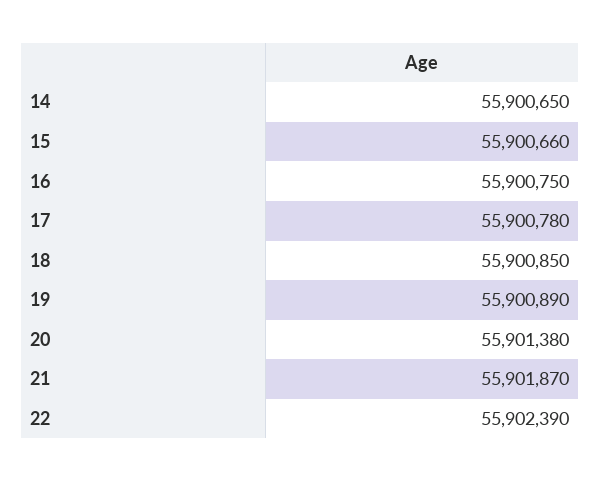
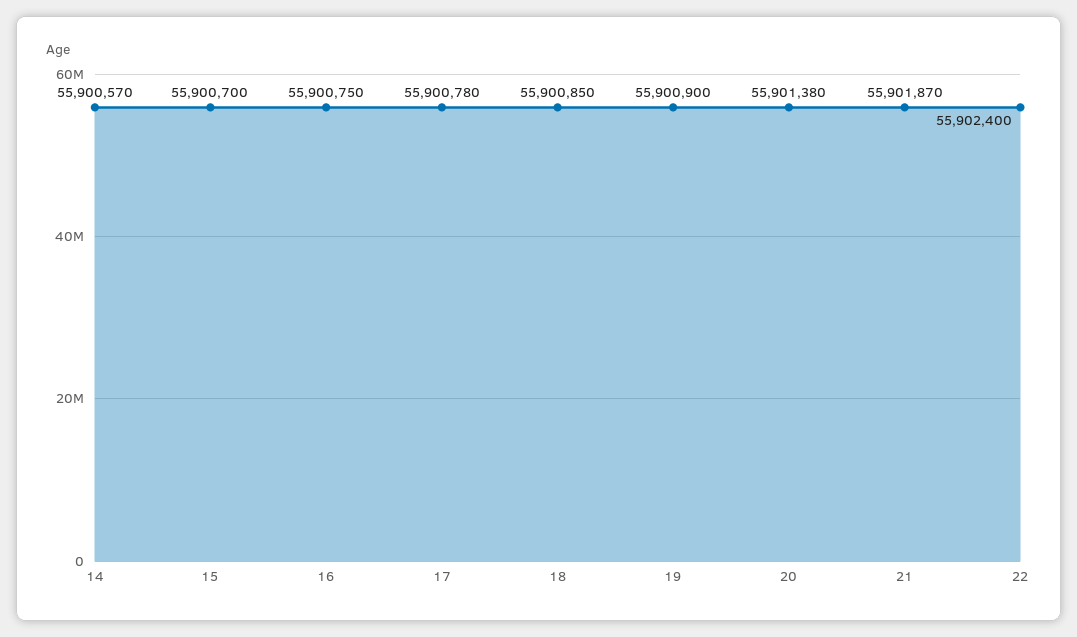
  {
-   "14": 55900650,
+   "14": 55900570,
-   "15": 55900660,
+   "15": 55900700,
    "16": 55900750,
    "17": 55900780,
    "18": 55900850,
-   "19": 55900890,
+   "19": 55900900,
    "20": 55901380,
    "21": 55901870,
-   "22": 55902390
+   "22": 55902400
  }

